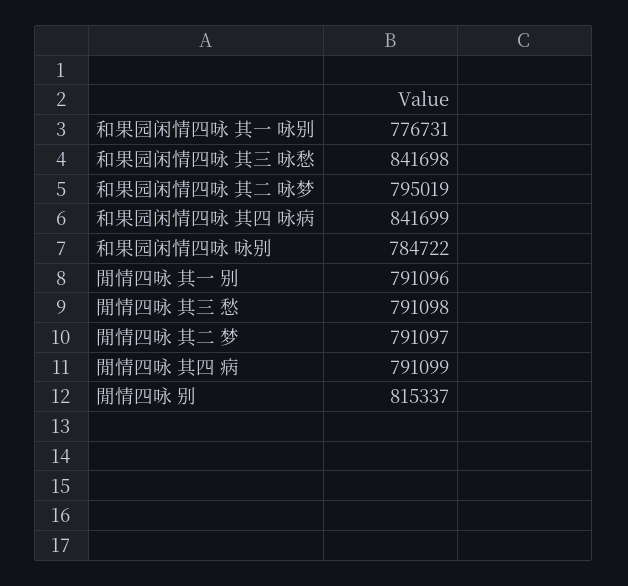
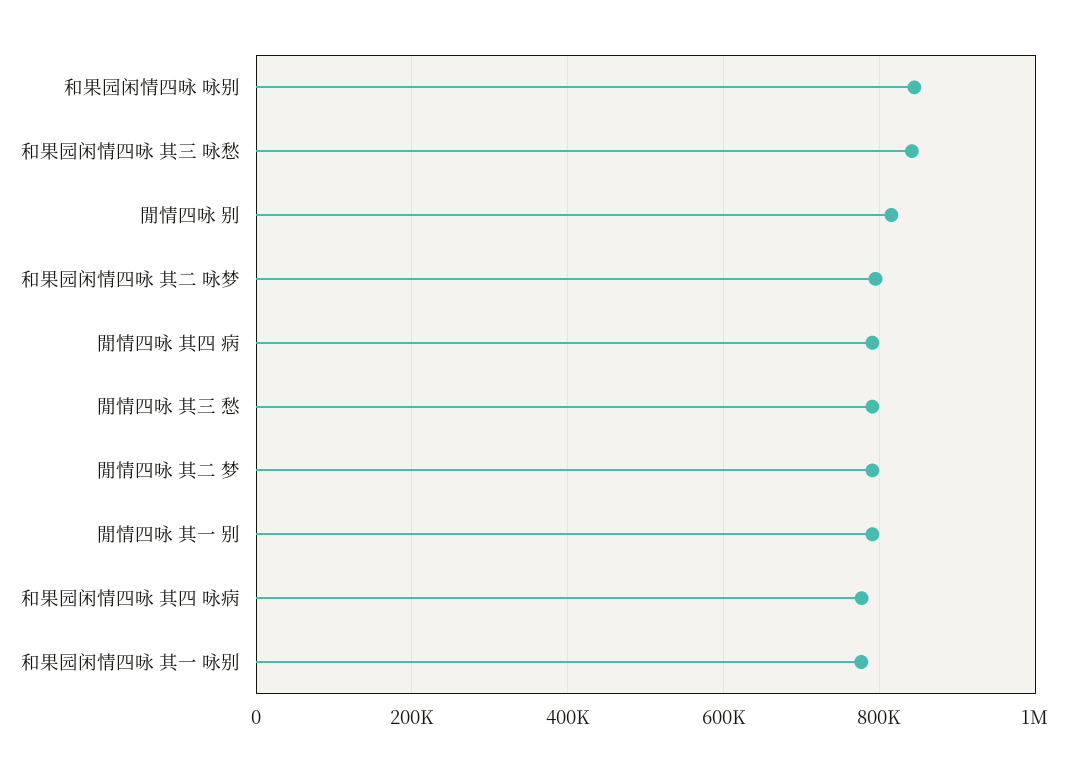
  {
    "和果园闲情四咏 其一 咏别": 776731,
    "和果园闲情四咏 其三 咏愁": 841698,
    "和果园闲情四咏 其二 咏梦": 795019,
-   "和果园闲情四咏 其四 咏病": 841699,
+   "和果园闲情四咏 其四 咏病": 780000,
-   "和果园闲情四咏 咏别": 784722,
+   "和果园闲情四咏 咏别": 840000,
    "閒情四咏 其一 别": 791096,
    "閒情四咏 其三 愁": 791098,
    "閒情四咏 其二 梦": 791097,
    "閒情四咏 其四 病": 791099,
    "閒情四咏 别": 815337
  }

